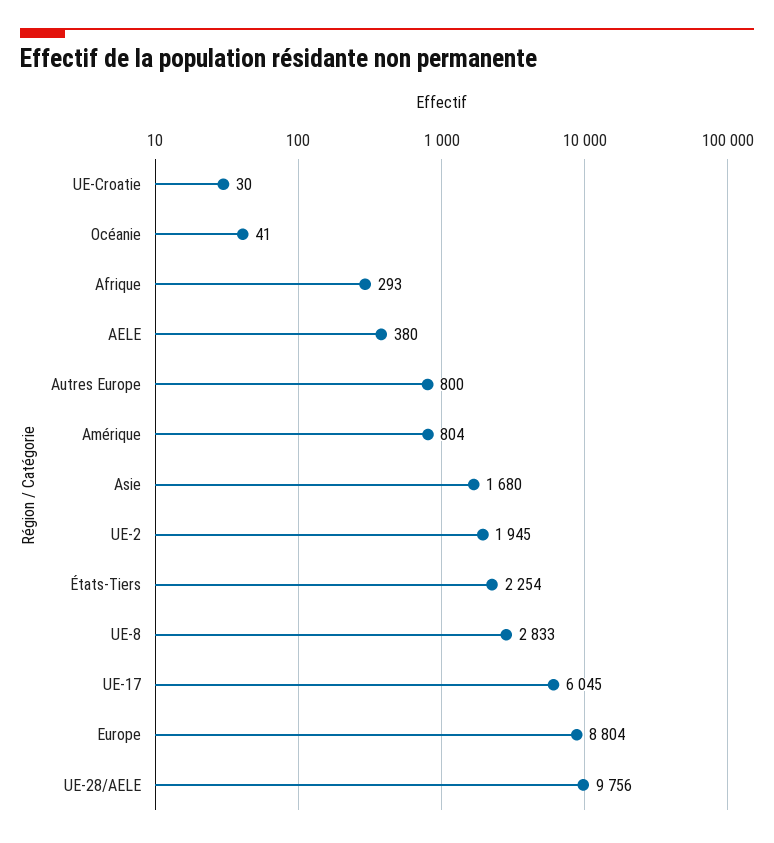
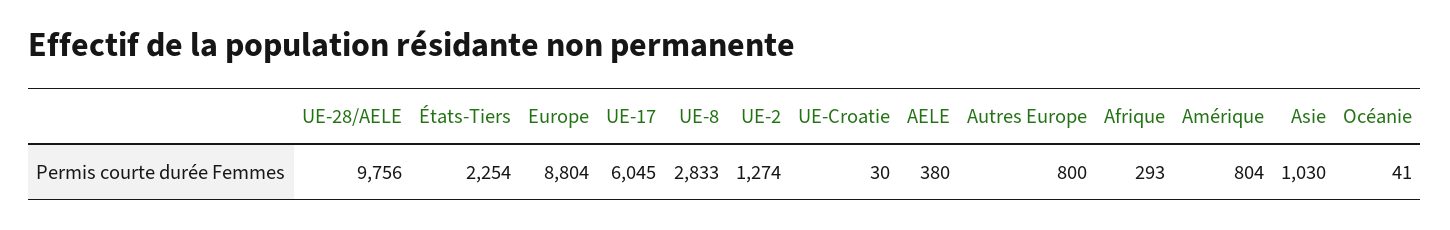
  {
    "UE-Croatie": 30,
    "Océanie": 41,
    "Afrique": 293,
    "AELE": 380,
    "Autres Europe": 800,
    "Amérique": 804,
-   "Asie": 1680,
+   "Asie": 1030,
-   "UE-2": 1945,
+   "UE-2": 1274,
    "États-Tiers": 2254,
    "UE-8": 2833,
    "UE-17": 6045,
    "Europe": 8804,
    "UE-28/AELE": 9756
  }

